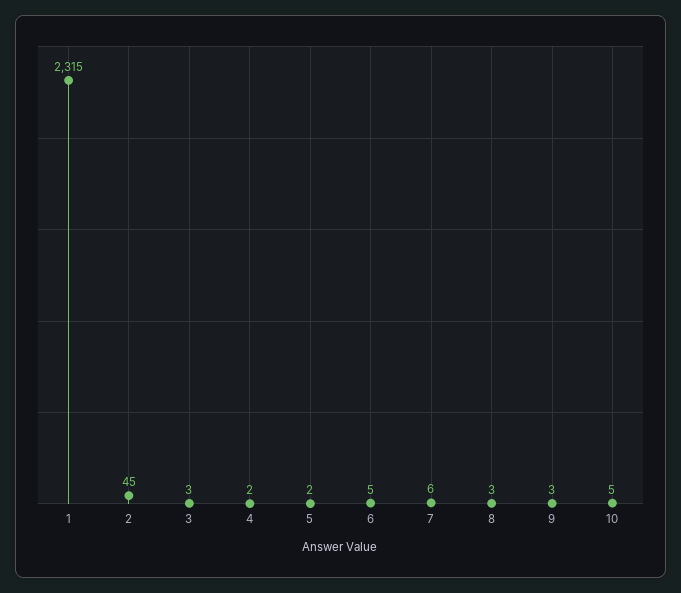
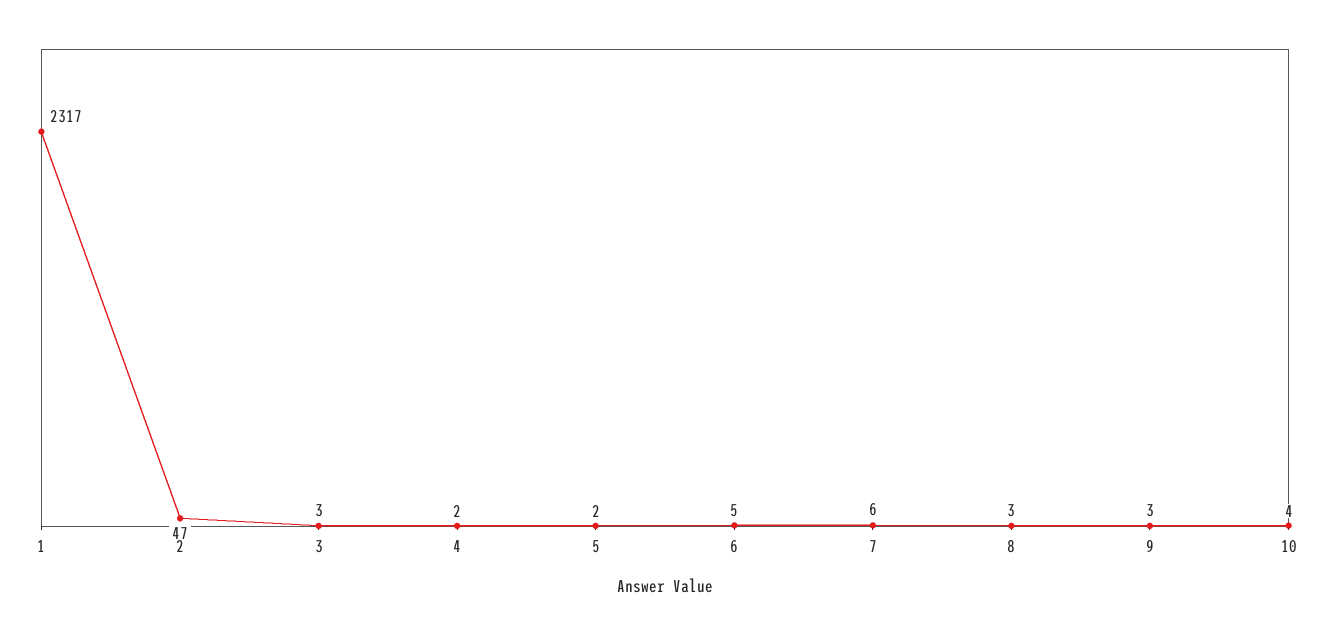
  {
-   "1": 2315,
+   "1": 2317,
-   "2": 45,
+   "2": 47,
    "3": 3,
    "4": 2,
    "5": 2,
    "6": 5,
    "7": 6,
    "8": 3,
    "9": 3,
-   "10": 5
+   "10": 4
  }

